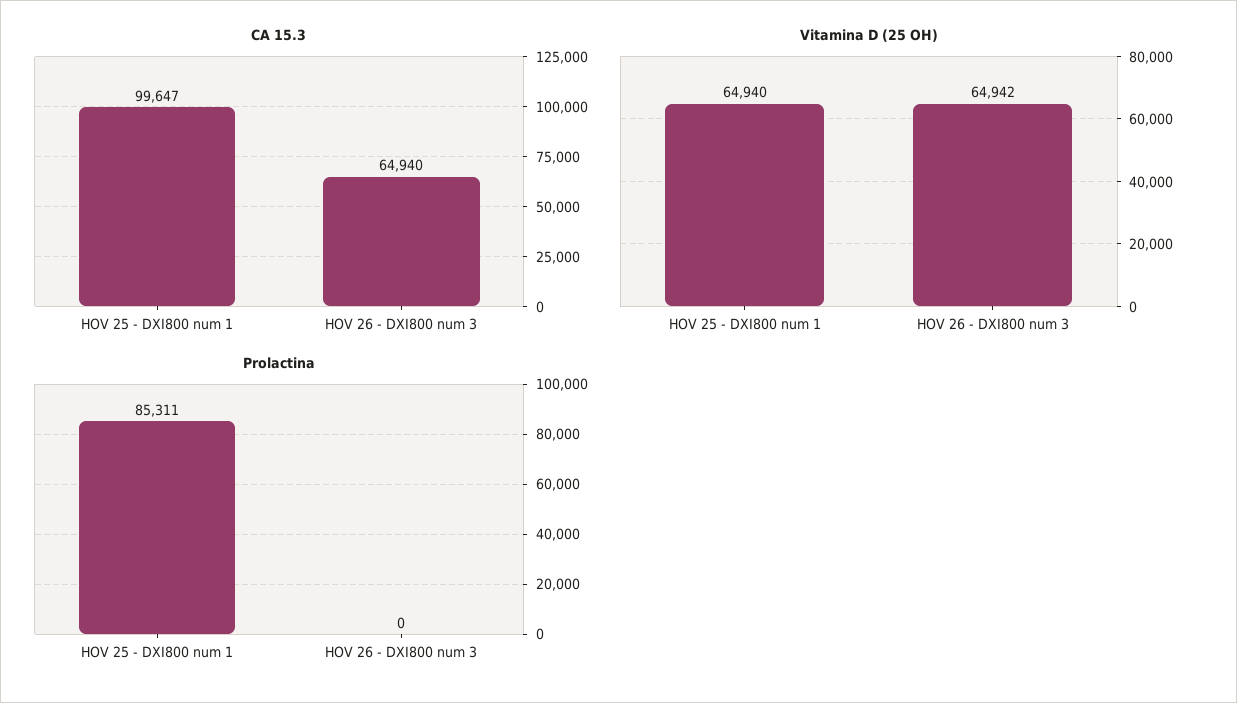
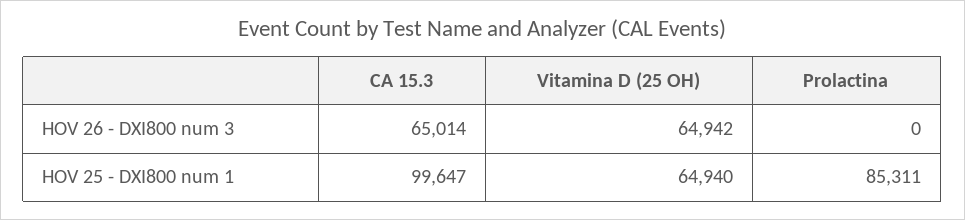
  {
    "CA 15.3": {
      "HOV 25 - DXI800 num 1": 99647,
-     "HOV 26 - DXI800 num 3": 64940
+     "HOV 26 - DXI800 num 3": 65014
    },
    "Vitamina D (25 OH)": {
      "HOV 25 - DXI800 num 1": 64940,
      "HOV 26 - DXI800 num 3": 64942
    },
    "Prolactina": {
      "HOV 25 - DXI800 num 1": 85311,
      "HOV 26 - DXI800 num 3": 0
    }
  }

